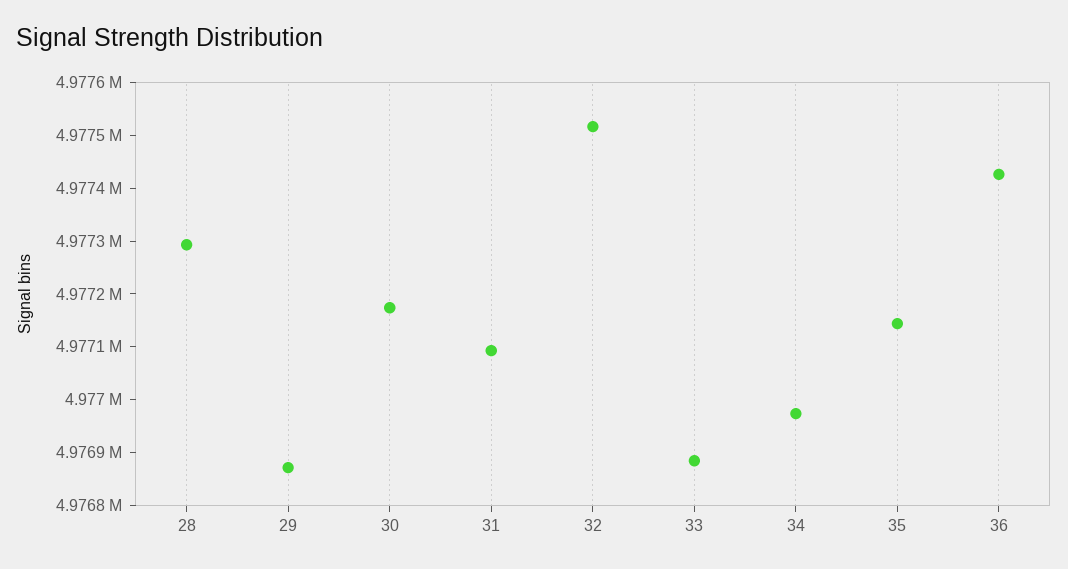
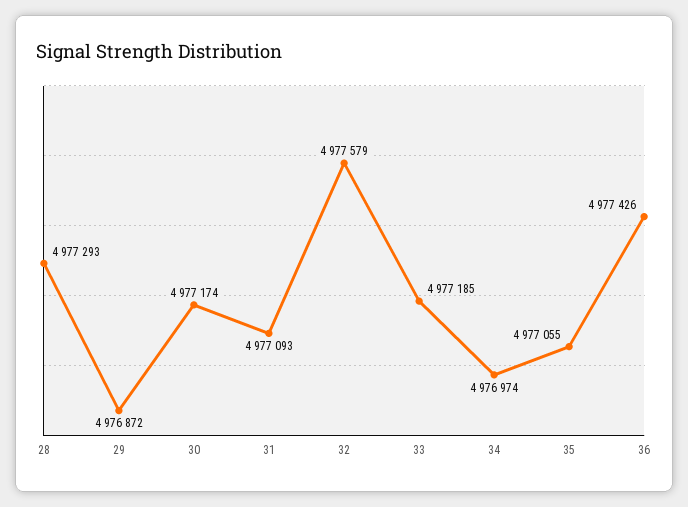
  {
    "28": 4977293,
    "29": 4976872,
    "30": 4977174,
    "31": 4977093,
-   "32": 4977520,
+   "32": 4977579,
-   "33": 4976880,
+   "33": 4977185,
    "34": 4976974,
-   "35": 4977140,
+   "35": 4977055,
    "36": 4977426
  }

